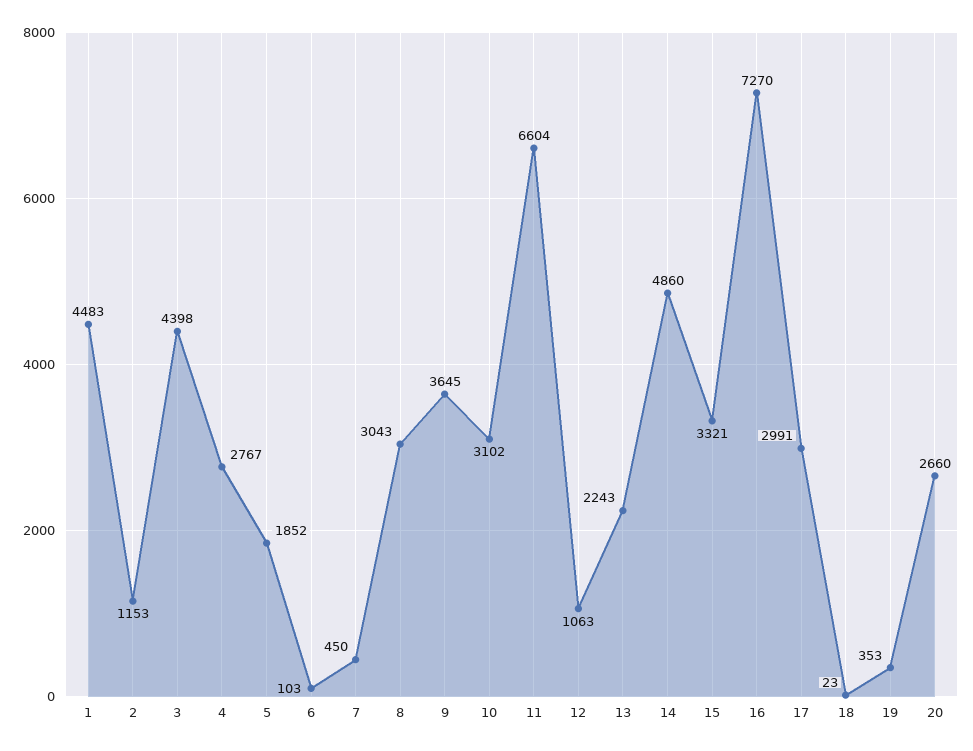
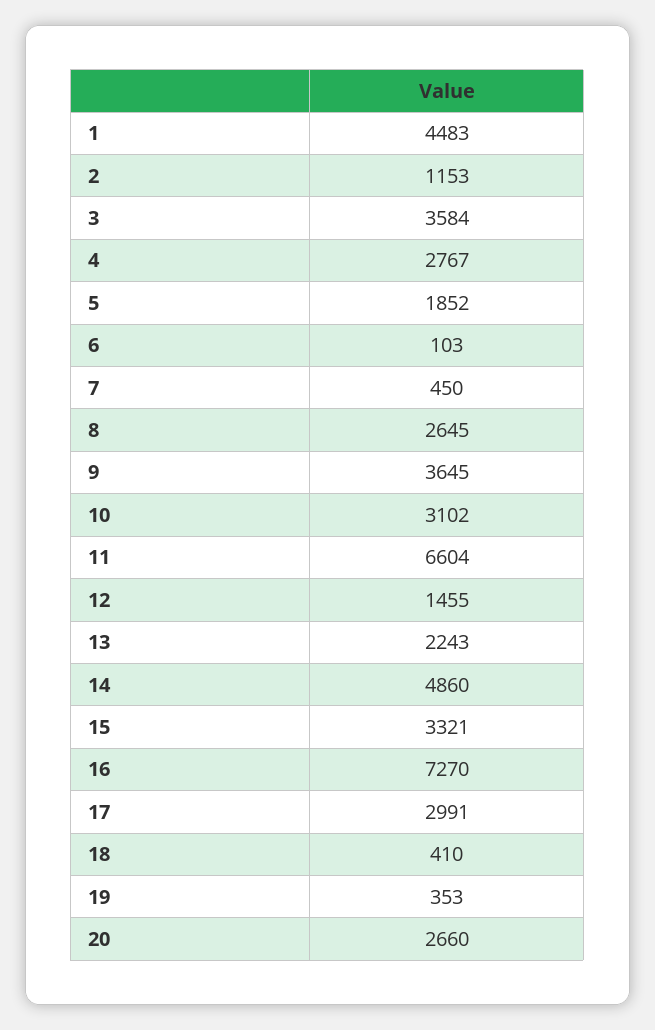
  {
    "1": 4483,
    "2": 1153,
-   "3": 4398,
+   "3": 3584,
    "4": 2767,
    "5": 1852,
    "6": 103,
    "7": 450,
-   "8": 3043,
+   "8": 2645,
    "9": 3645,
    "10": 3102,
    "11": 6604,
-   "12": 1063,
+   "12": 1455,
    "13": 2243,
    "14": 4860,
    "15": 3321,
    "16": 7270,
    "17": 2991,
-   "18": 23,
+   "18": 410,
    "19": 353,
    "20": 2660
  }

